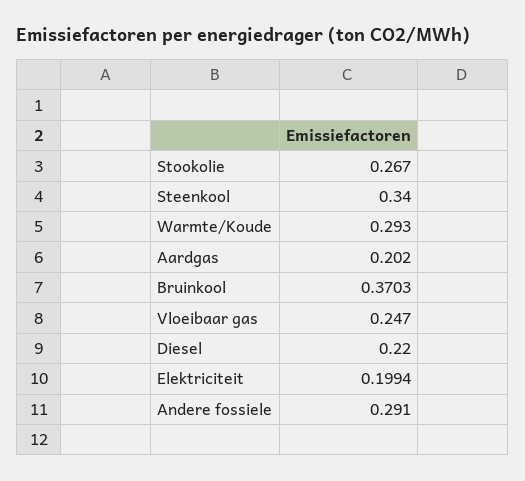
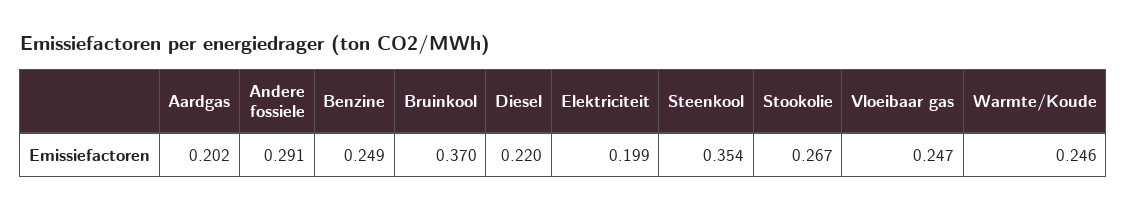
  {
    "Stookolie": 0.267,
-   "Steenkool": 0.34,
+   "Steenkool": 0.354,
-   "Warmte/Koude": 0.293,
+   "Warmte/Koude": 0.246,
    "Aardgas": 0.202,
    "Bruinkool": 0.3703,
    "Vloeibaar gas": 0.247,
    "Diesel": 0.22,
    "Elektriciteit": 0.1994,
-   "Andere fossiele": 0.291
+   "Andere fossiele": 0.291,
+   "Benzine": 0.249
  }

